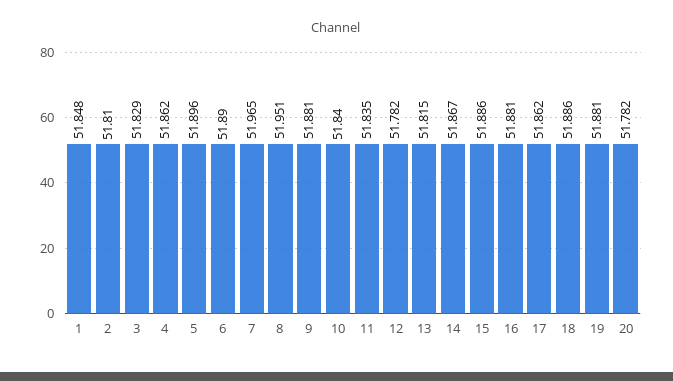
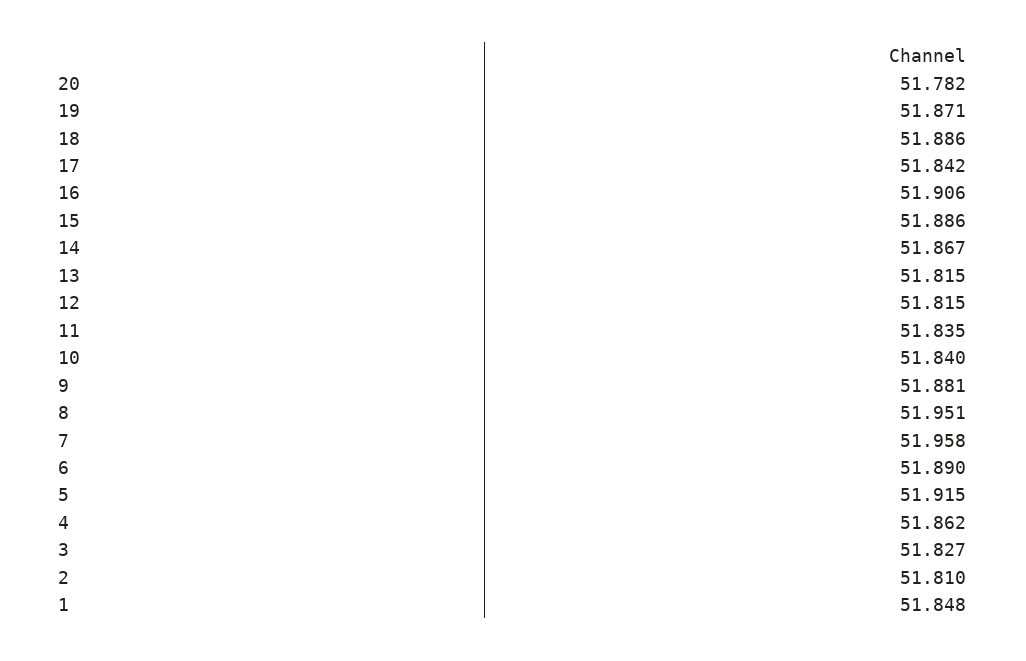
  {
    "1": 51.848,
    "2": 51.81,
-   "3": 51.829,
+   "3": 51.827,
    "4": 51.862,
-   "5": 51.896,
+   "5": 51.915,
    "6": 51.89,
-   "7": 51.965,
+   "7": 51.958,
    "8": 51.951,
    "9": 51.881,
    "10": 51.84,
    "11": 51.835,
-   "12": 51.782,
+   "12": 51.815,
    "13": 51.815,
    "14": 51.867,
    "15": 51.886,
-   "16": 51.881,
+   "16": 51.906,
-   "17": 51.862,
+   "17": 51.842,
    "18": 51.886,
-   "19": 51.881,
+   "19": 51.871,
    "20": 51.782
  }

